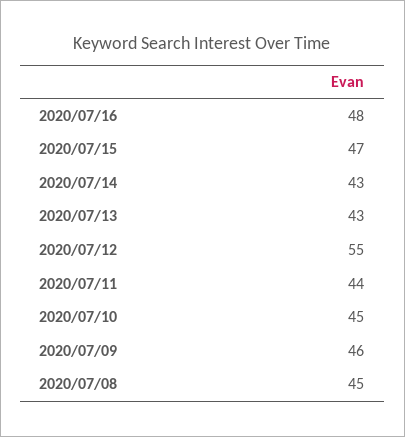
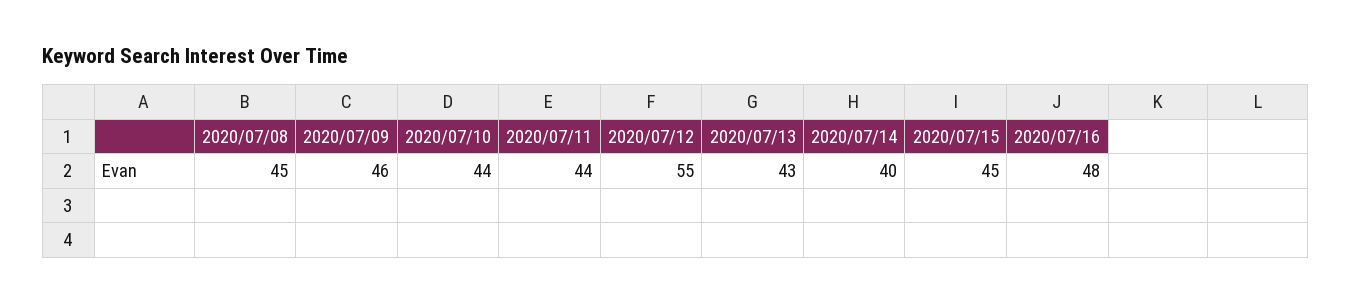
  {
    "2020/07/16": 48,
-   "2020/07/15": 47,
+   "2020/07/15": 45,
-   "2020/07/14": 43,
+   "2020/07/14": 40,
    "2020/07/13": 43,
    "2020/07/12": 55,
    "2020/07/11": 44,
-   "2020/07/10": 45,
+   "2020/07/10": 44,
    "2020/07/09": 46,
    "2020/07/08": 45
  }

